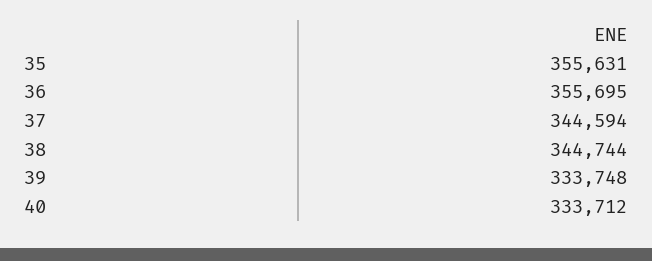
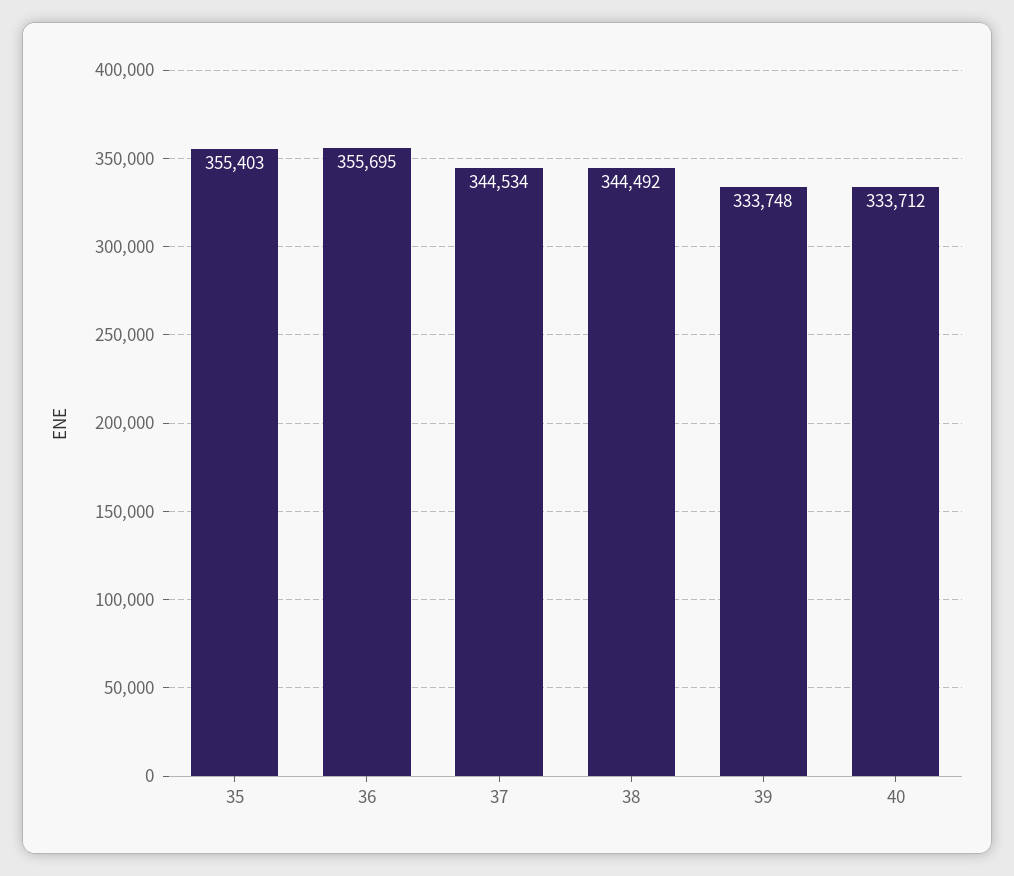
  {
-   "35": 355631,
+   "35": 355403,
    "36": 355695,
-   "37": 344594,
+   "37": 344534,
-   "38": 344744,
+   "38": 344492,
    "39": 333748,
    "40": 333712
  }

